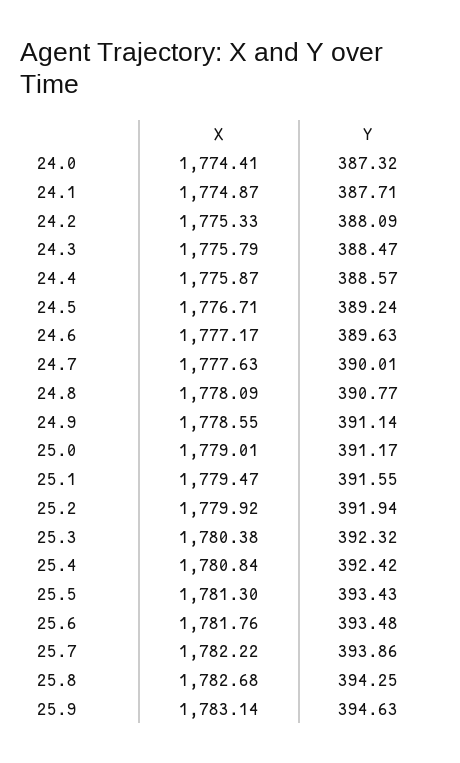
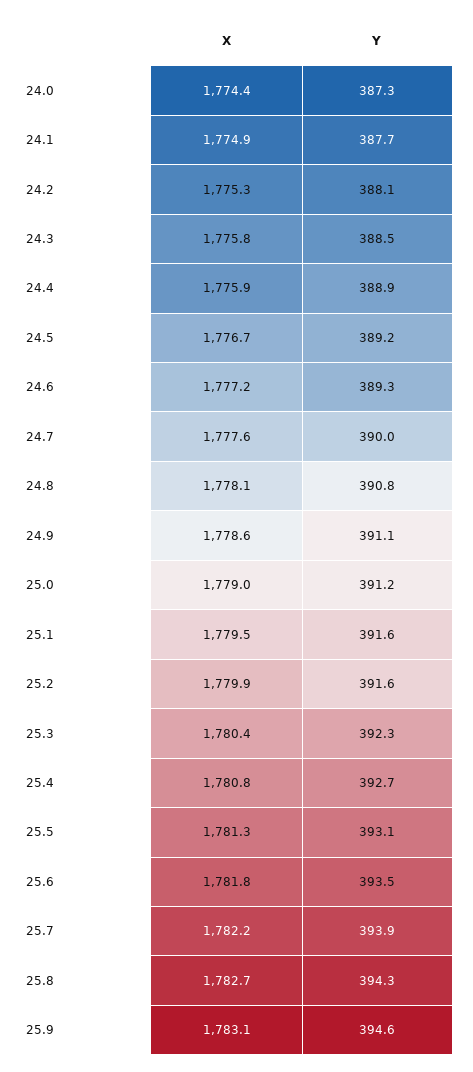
  {
    "X": {
      "24.0": 1774.41,
      "24.1": 1774.87,
      "24.2": 1775.33,
      "24.3": 1775.79,
      "24.4": 1775.87,
      "24.5": 1776.71,
      "24.6": 1777.17,
      "24.7": 1777.63,
      "24.8": 1778.09,
      "24.9": 1778.55,
      "25.0": 1779.01,
      "25.1": 1779.47,
      "25.2": 1779.92,
      "25.3": 1780.38,
      "25.4": 1780.84,
      "25.5": 1781.3,
      "25.6": 1781.76,
      "25.7": 1782.22,
      "25.8": 1782.68,
      "25.9": 1783.14
    },
    "Y": {
      "24.0": 387.32,
      "24.1": 387.71,
      "24.2": 388.09,
      "24.3": 388.47,
-     "24.4": 388.57,
+     "24.4": 388.9,
      "24.5": 389.24,
-     "24.6": 389.63,
+     "24.6": 389.3,
      "24.7": 390.01,
      "24.8": 390.77,
      "24.9": 391.14,
      "25.0": 391.17,
      "25.1": 391.55,
-     "25.2": 391.94,
+     "25.2": 391.6,
      "25.3": 392.32,
-     "25.4": 392.42,
+     "25.4": 392.7,
-     "25.5": 393.43,
+     "25.5": 393.1,
      "25.6": 393.48,
      "25.7": 393.86,
      "25.8": 394.25,
      "25.9": 394.63
    }
  }

